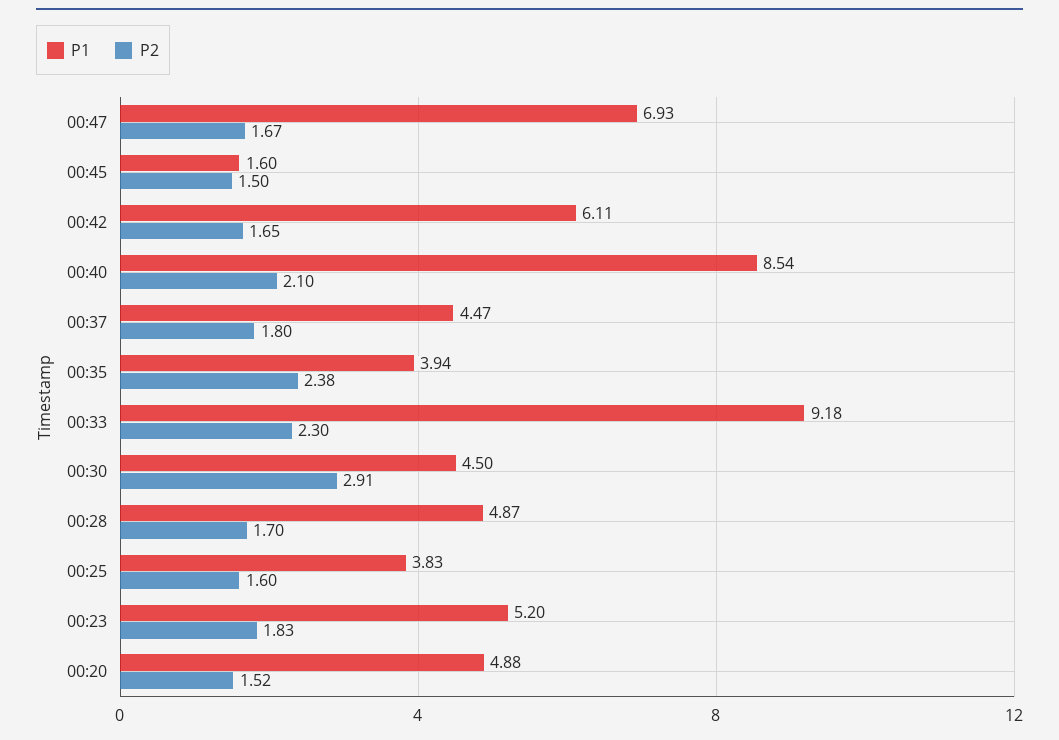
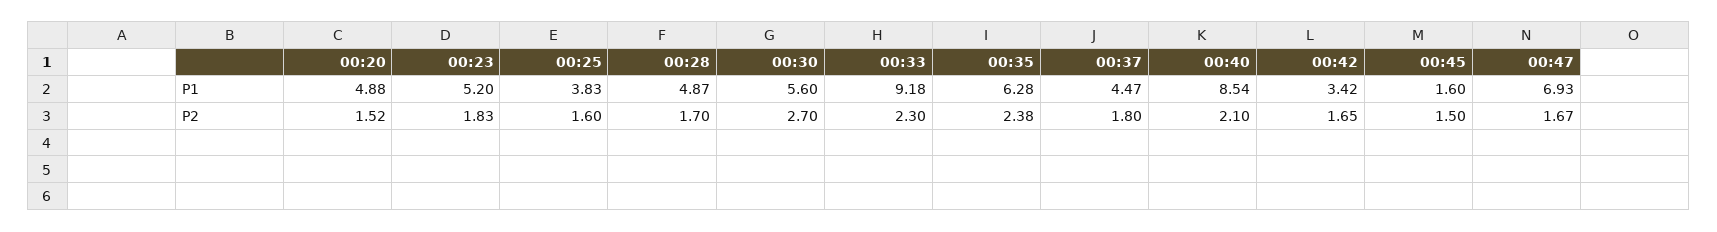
  {
    "P1": {
      "00:47": 6.93,
      "00:45": 1.6,
-     "00:42": 6.11,
+     "00:42": 3.42,
      "00:40": 8.54,
      "00:37": 4.47,
-     "00:35": 3.94,
+     "00:35": 6.28,
      "00:33": 9.18,
-     "00:30": 4.5,
+     "00:30": 5.6,
      "00:28": 4.87,
      "00:25": 3.83,
      "00:23": 5.2,
      "00:20": 4.88
    },
    "P2": {
      "00:47": 1.67,
      "00:45": 1.5,
      "00:42": 1.65,
      "00:40": 2.1,
      "00:37": 1.8,
      "00:35": 2.38,
      "00:33": 2.3,
-     "00:30": 2.91,
+     "00:30": 2.7,
      "00:28": 1.7,
      "00:25": 1.6,
      "00:23": 1.83,
      "00:20": 1.52
    }
  }

